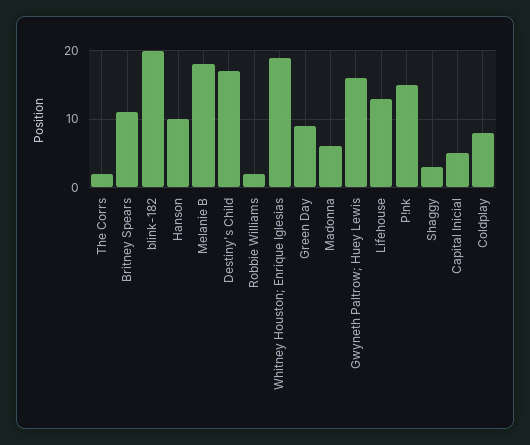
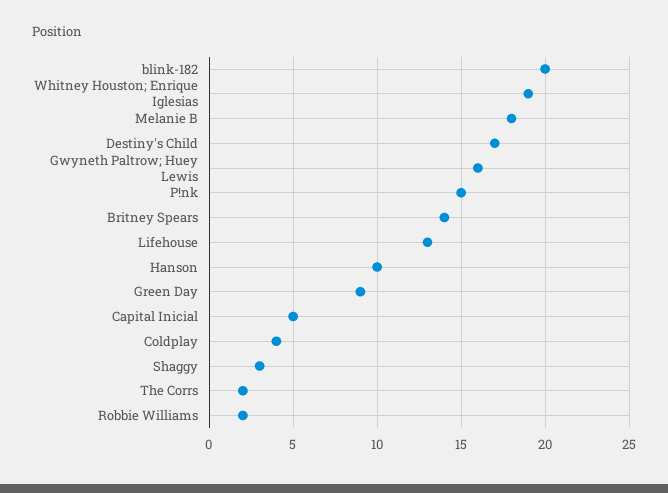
  {
    "The Corrs": 2,
-   "Britney Spears": 11,
+   "Britney Spears": 14,
    "blink-182": 20,
    "Hanson": 10,
    "Melanie B": 18,
    "Destiny's Child": 17,
    "Robbie Williams": 2,
    "Whitney Houston; Enrique Iglesias": 19,
    "Green Day": 9,
-   "Madonna": 6,
    "Gwyneth Paltrow; Huey Lewis": 16,
    "Lifehouse": 13,
    "P!nk": 15,
    "Shaggy": 3,
    "Capital Inicial": 5,
-   "Coldplay": 8
+   "Coldplay": 4
  }

